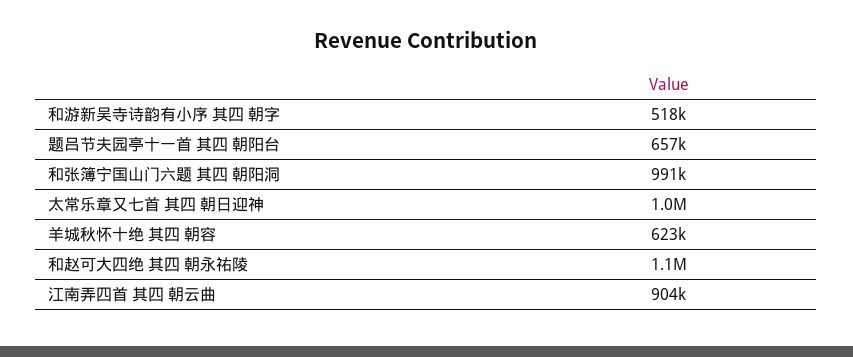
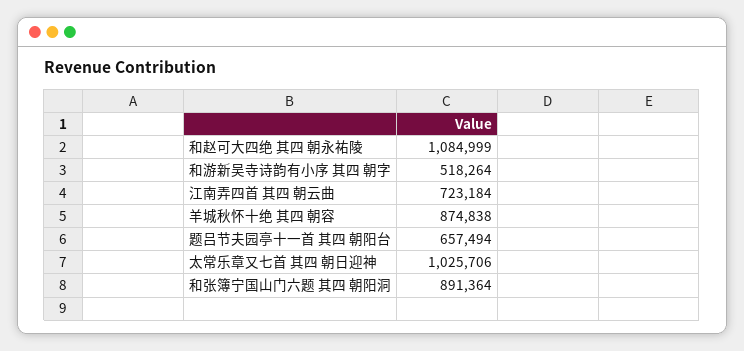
  {
    "和游新吴寺诗韵有小序 其四 朝字": 518264,
    "题吕节夫园亭十一首 其四 朝阳台": 657494,
-   "和张簿宁国山门六题 其四 朝阳洞": 991000,
+   "和张簿宁国山门六题 其四 朝阳洞": 891364,
    "太常乐章又七首 其四 朝日迎神": 1025706,
-   "羊城秋怀十绝 其四 朝容": 623000,
+   "羊城秋怀十绝 其四 朝容": 874838,
    "和赵可大四绝 其四 朝永祐陵": 1084999,
-   "江南弄四首 其四 朝云曲": 904000
+   "江南弄四首 其四 朝云曲": 723184
  }

